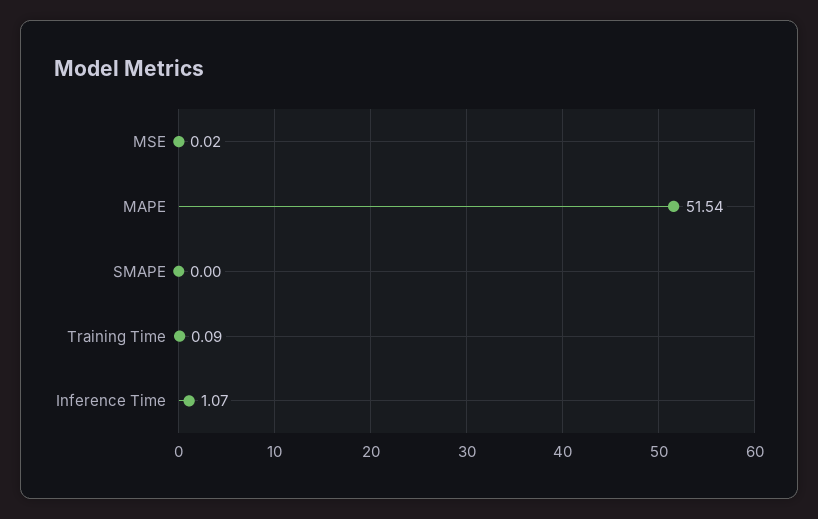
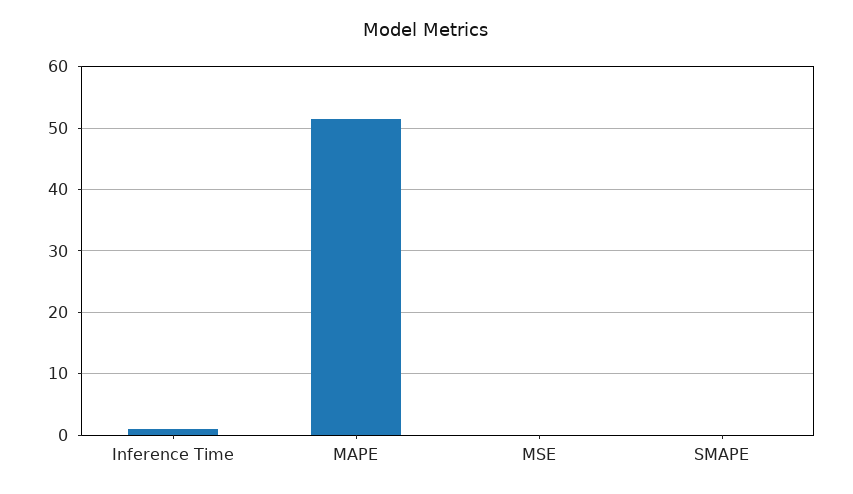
  {
    "MSE": 0.02,
    "MAPE": 51.54,
    "SMAPE": 0,
-   "Training Time": 0.09,
    "Inference Time": 1.07
  }

